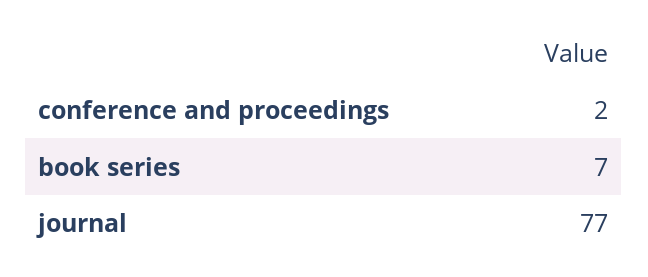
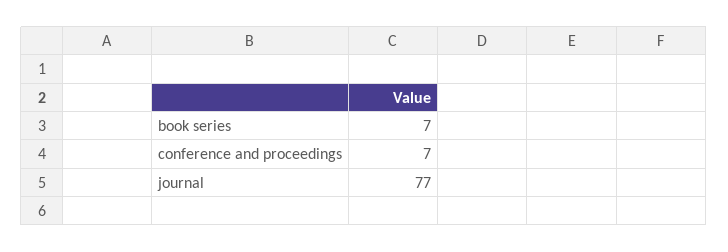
  {
-   "conference and proceedings": 2,
+   "conference and proceedings": 7,
    "book series": 7,
    "journal": 77
  }

